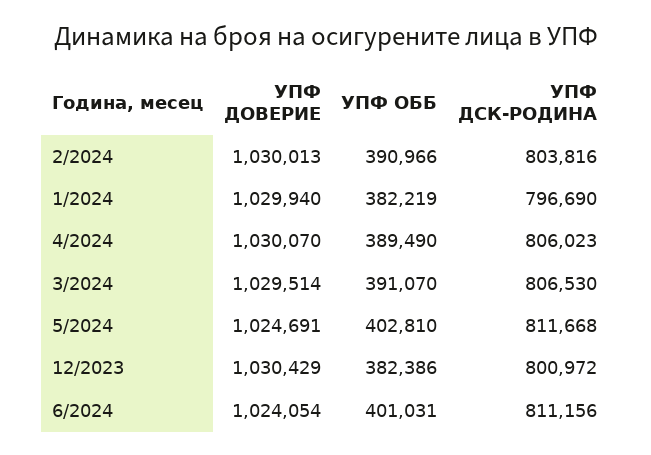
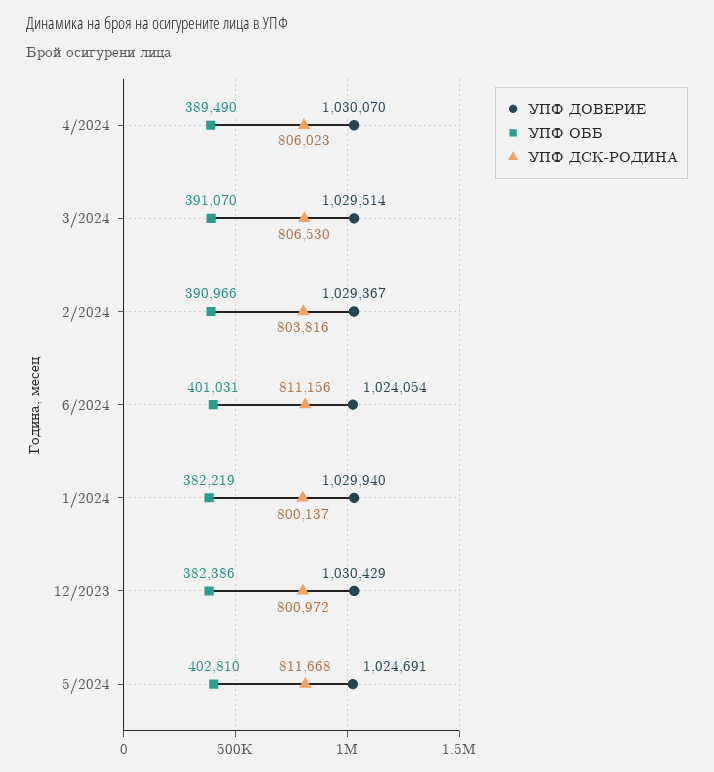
  {
    "УПФ ДОВЕРИЕ": {
-     "2/2024": 1030013,
+     "2/2024": 1029367,
      "1/2024": 1029940,
      "4/2024": 1030070,
      "3/2024": 1029514,
      "5/2024": 1024691,
      "12/2023": 1030429,
      "6/2024": 1024054
    },
    "УПФ ОББ": {
      "2/2024": 390966,
      "1/2024": 382219,
      "4/2024": 389490,
      "3/2024": 391070,
      "5/2024": 402810,
      "12/2023": 382386,
      "6/2024": 401031
    },
    "УПФ ДСК-РОДИНА": {
      "2/2024": 803816,
-     "1/2024": 796690,
+     "1/2024": 800137,
      "4/2024": 806023,
      "3/2024": 806530,
      "5/2024": 811668,
      "12/2023": 800972,
      "6/2024": 811156
    }
  }

